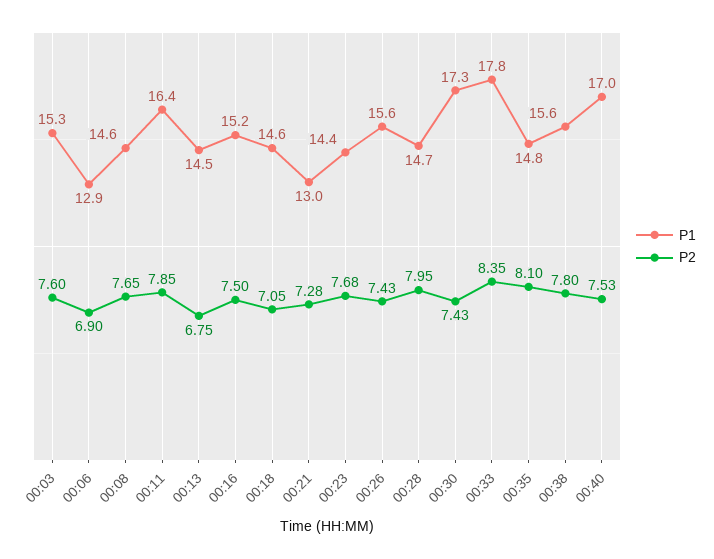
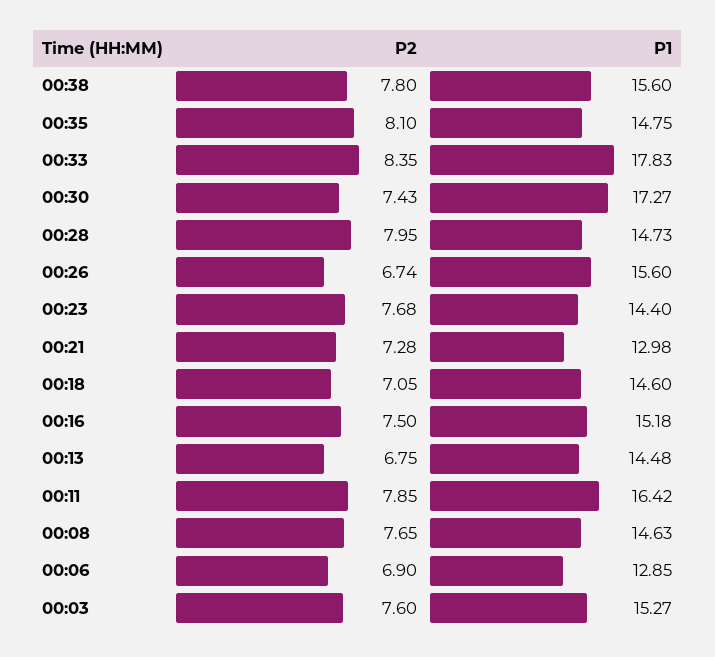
  {
    "P1": {
      "00:03": 15.27,
      "00:06": 12.85,
      "00:08": 14.63,
      "00:11": 16.42,
      "00:13": 14.48,
      "00:16": 15.18,
      "00:18": 14.6,
      "00:21": 12.98,
      "00:23": 14.4,
      "00:26": 15.6,
      "00:28": 14.73,
      "00:30": 17.27,
      "00:33": 17.83,
      "00:35": 14.75,
-     "00:38": 15.6,
+     "00:38": 15.6
-     "00:40": 17
    },
    "P2": {
      "00:03": 7.6,
      "00:06": 6.9,
      "00:08": 7.65,
      "00:11": 7.85,
      "00:13": 6.75,
      "00:16": 7.5,
      "00:18": 7.05,
      "00:21": 7.28,
      "00:23": 7.68,
-     "00:26": 7.43,
+     "00:26": 6.74,
      "00:28": 7.95,
      "00:30": 7.43,
      "00:33": 8.35,
      "00:35": 8.1,
-     "00:38": 7.8,
+     "00:38": 7.8
-     "00:40": 7.53
    }
  }

